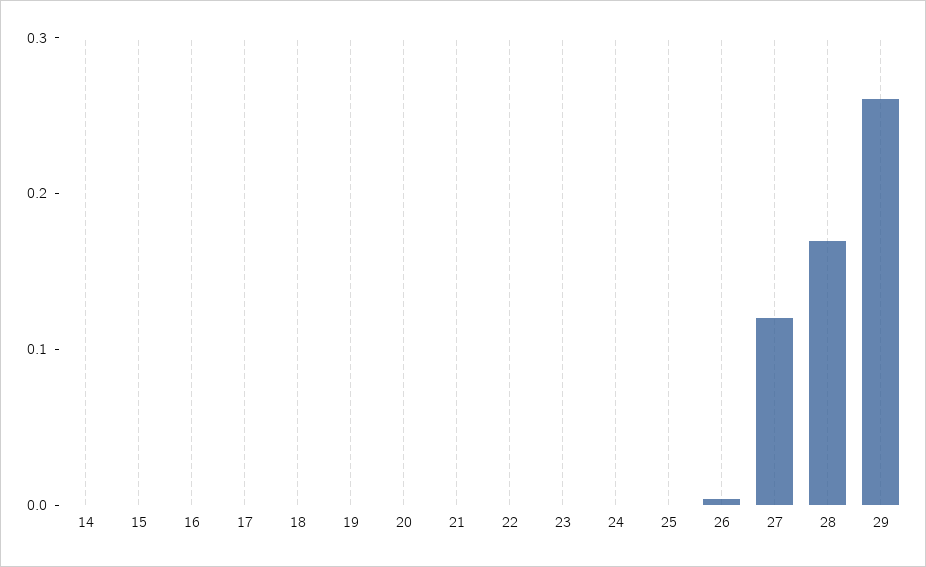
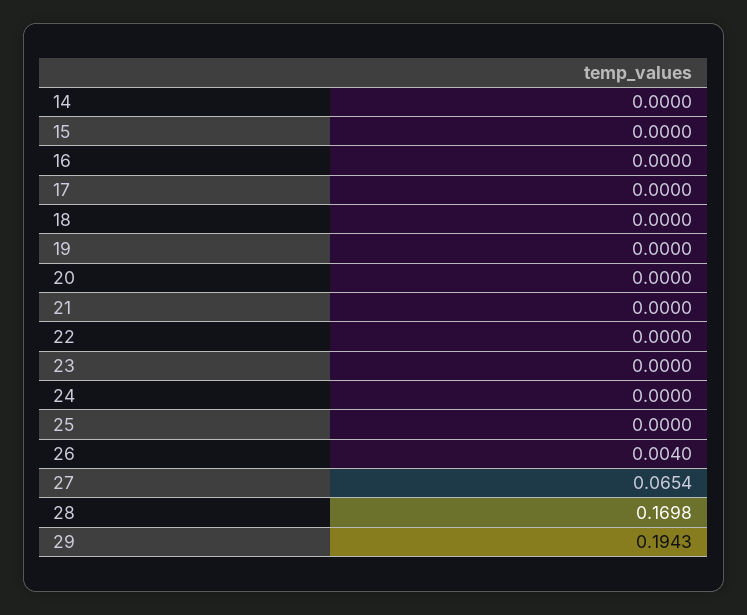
  {
    "14": 0,
    "15": 0,
    "16": 0,
    "17": 0,
    "18": 0,
    "19": 0,
    "20": 0,
    "21": 0,
    "22": 0,
    "23": 0,
    "24": 0,
    "25": 0,
    "26": 0.004,
-   "27": 0.12,
+   "27": 0.0654,
    "28": 0.1698,
-   "29": 0.26
+   "29": 0.1943
  }

